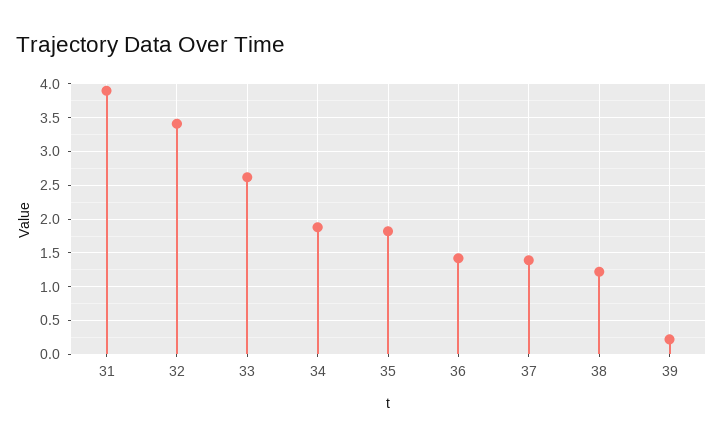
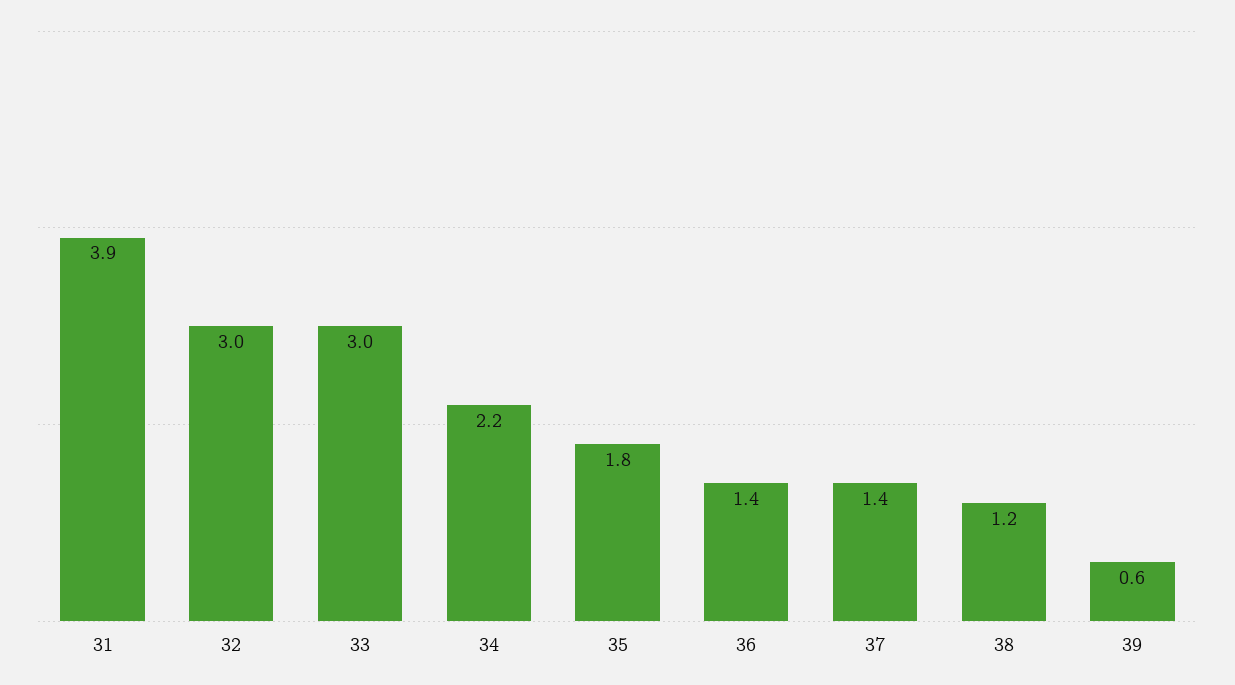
  {
    "31": 3.9,
-   "32": 3.4,
+   "32": 3,
-   "33": 2.6,
+   "33": 3,
-   "34": 1.9,
+   "34": 2.2,
    "35": 1.8,
    "36": 1.4,
    "37": 1.4,
    "38": 1.2,
-   "39": 0.2
+   "39": 0.6
  }

